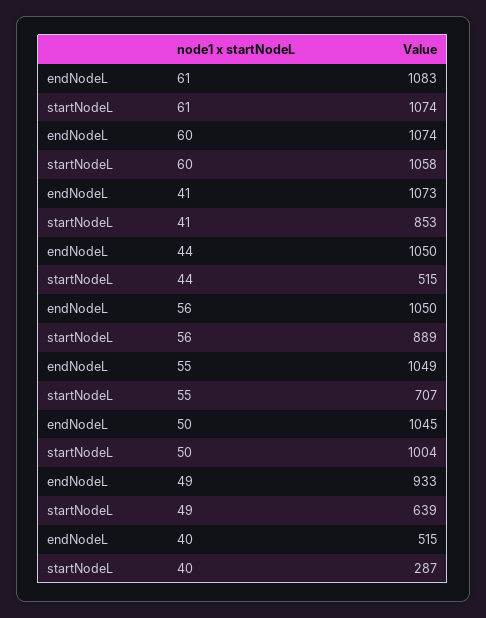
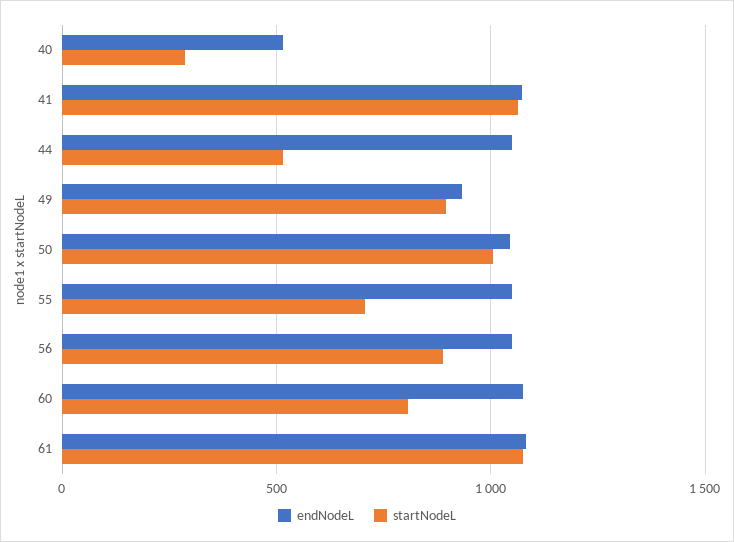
  {
    "endNodeL": {
      "61": 1083,
      "60": 1074,
      "41": 1073,
      "44": 1050,
      "56": 1050,
      "55": 1049,
      "50": 1045,
      "49": 933,
      "40": 515
    },
    "startNodeL": {
      "61": 1074,
-     "60": 1058,
+     "60": 800,
-     "41": 853,
+     "41": 1050,
      "44": 515,
      "56": 889,
      "55": 707,
      "50": 1004,
-     "49": 639,
+     "49": 900,
      "40": 287
    }
  }

